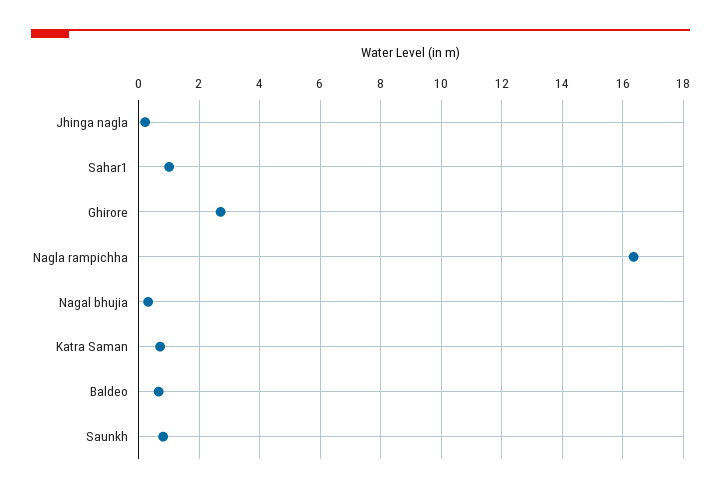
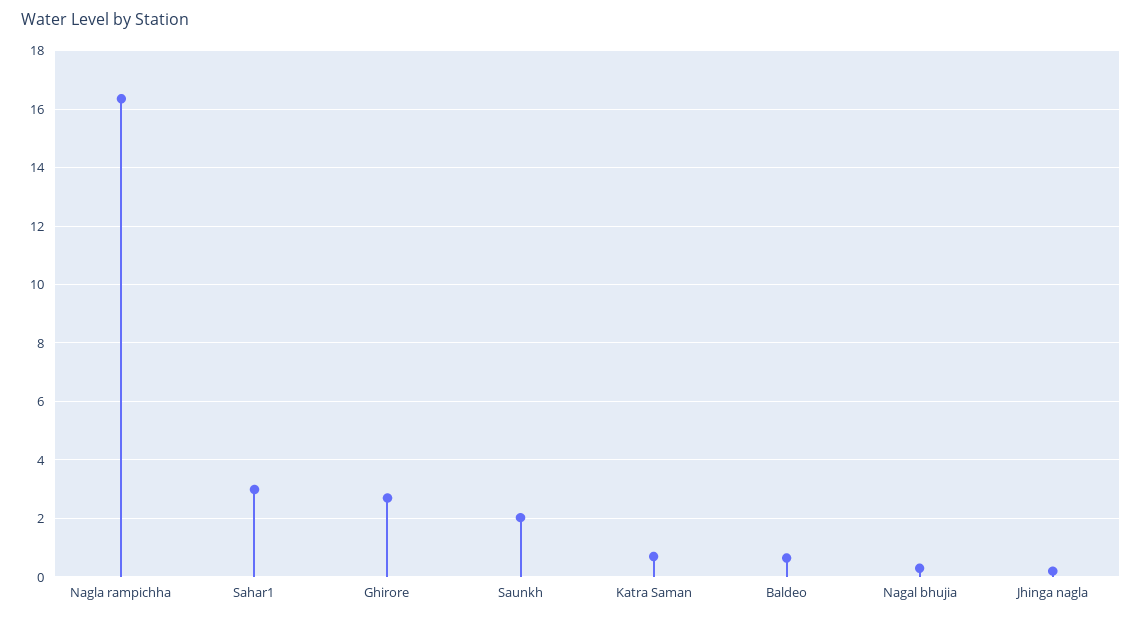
  {
    "Jhinga nagla": 0.2,
-   "Sahar1": 1,
+   "Sahar1": 3,
    "Ghirore": 2.8,
    "Nagla rampichha": 16.4,
    "Nagal bhujia": 0.4,
    "Katra Saman": 0.8,
    "Baldeo": 0.6,
-   "Saunkh": 0.8
+   "Saunkh": 2
  }

